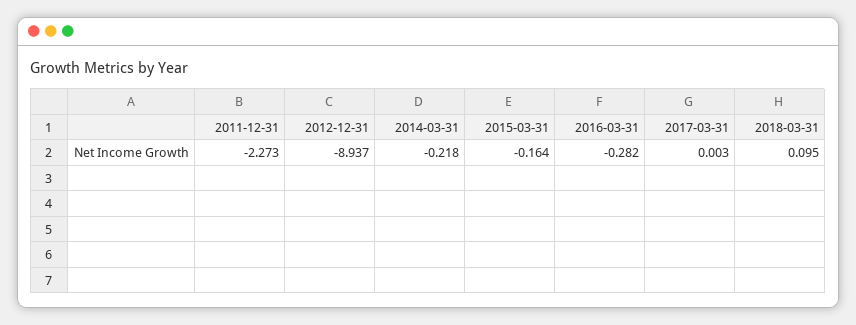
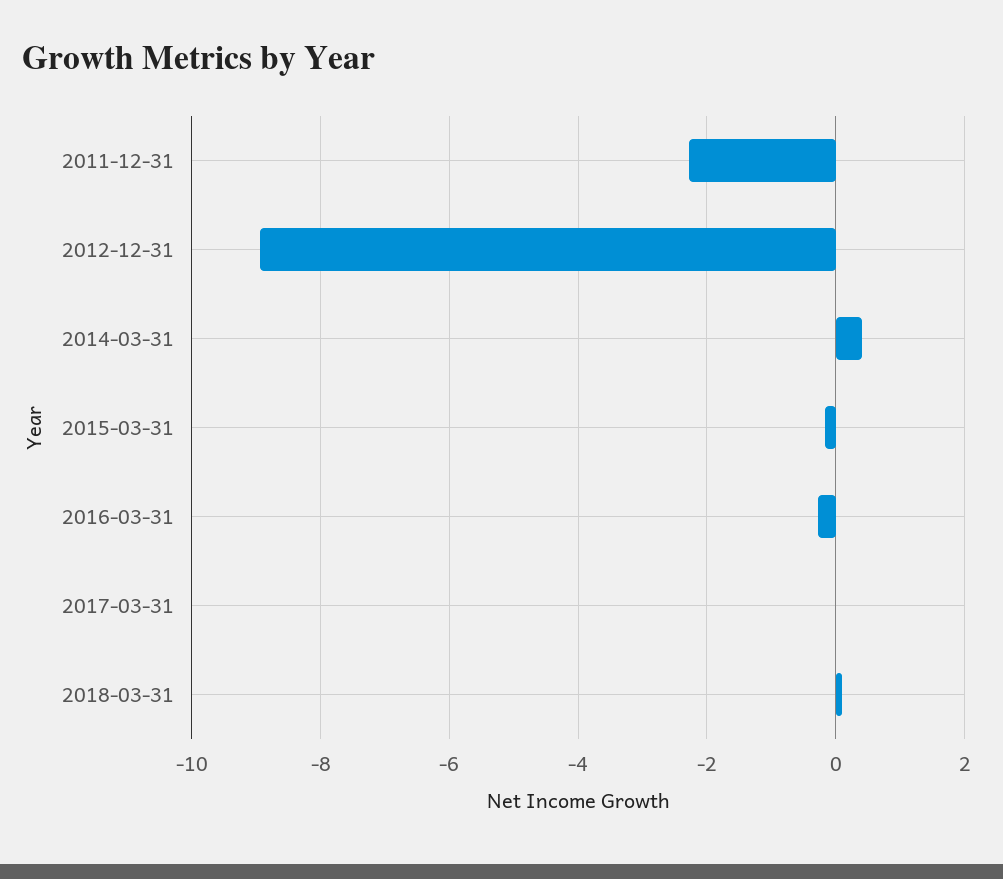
  {
    "2011-12-31": -2.273,
    "2012-12-31": -8.937,
-   "2014-03-31": -0.218,
+   "2014-03-31": 0.4,
    "2015-03-31": -0.164,
    "2016-03-31": -0.282,
    "2017-03-31": 0.003,
    "2018-03-31": 0.095
  }

